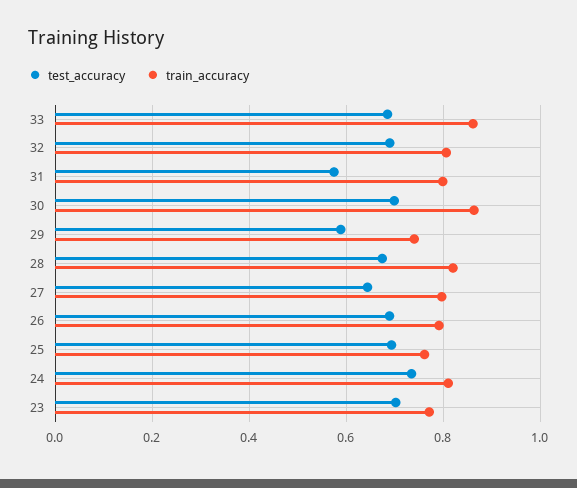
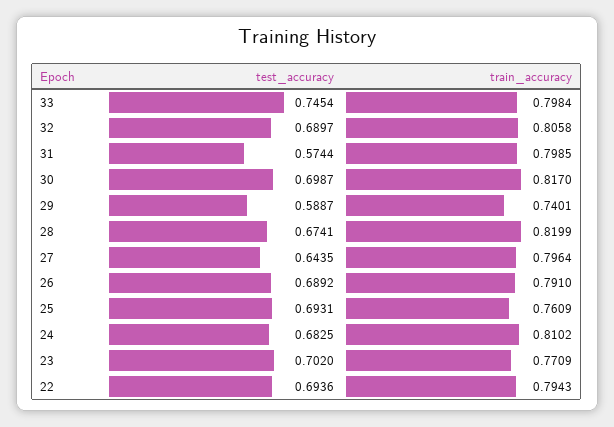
  {
    "test_accuracy": {
-     "33": 0.68,
+     "33": 0.7454,
      "32": 0.6897,
      "31": 0.5744,
      "30": 0.6987,
      "29": 0.5887,
      "28": 0.6741,
      "27": 0.6435,
      "26": 0.6892,
      "25": 0.6931,
-     "24": 0.74,
+     "24": 0.6825,
-     "23": 0.702
+     "23": 0.702,
+     "22": 0.6936
    },
    "train_accuracy": {
-     "33": 0.86,
+     "33": 0.7984,
      "32": 0.8058,
      "31": 0.7985,
-     "30": 0.86,
+     "30": 0.817,
      "29": 0.7401,
      "28": 0.8199,
      "27": 0.7964,
      "26": 0.791,
      "25": 0.7609,
      "24": 0.8102,
-     "23": 0.7709
+     "23": 0.7709,
+     "22": 0.7943
    }
  }

